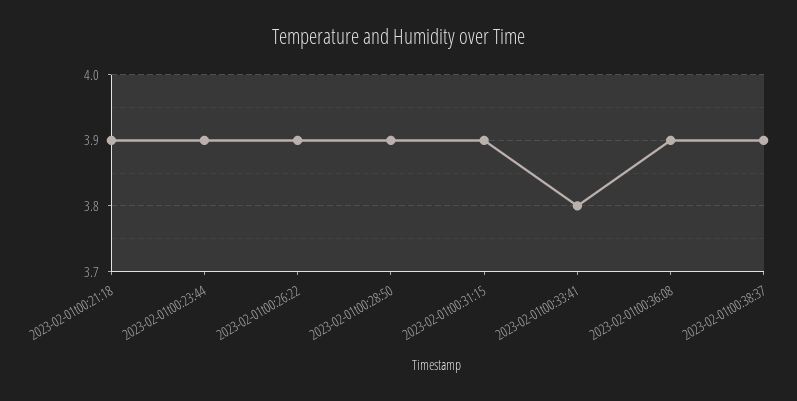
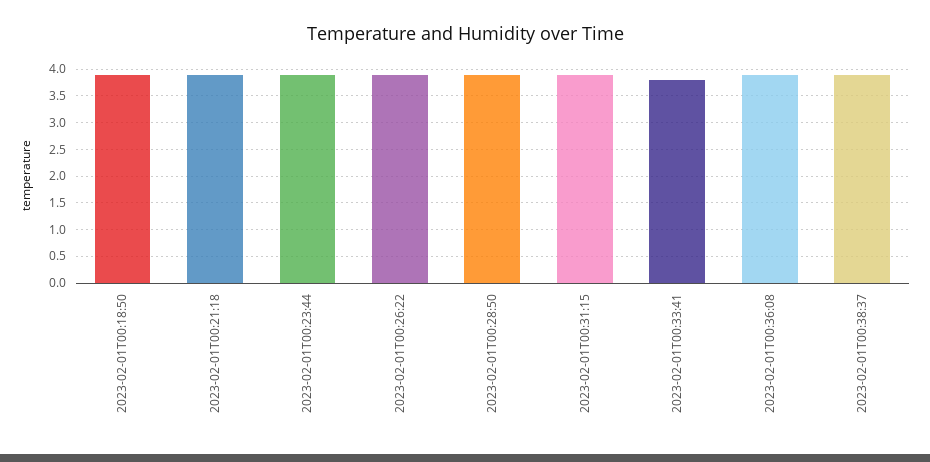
  {
    "2023-02-01t00:21:18": 3.9,
    "2023-02-01t00:23:44": 3.9,
    "2023-02-01t00:26:22": 3.9,
    "2023-02-01t00:28:50": 3.9,
    "2023-02-01t00:31:15": 3.9,
    "2023-02-01t00:33:41": 3.8,
    "2023-02-01t00:36:08": 3.9,
-   "2023-02-01t00:38:37": 3.9
+   "2023-02-01t00:38:37": 3.9,
+   "2023-02-01T00:18:50": 4
  }

